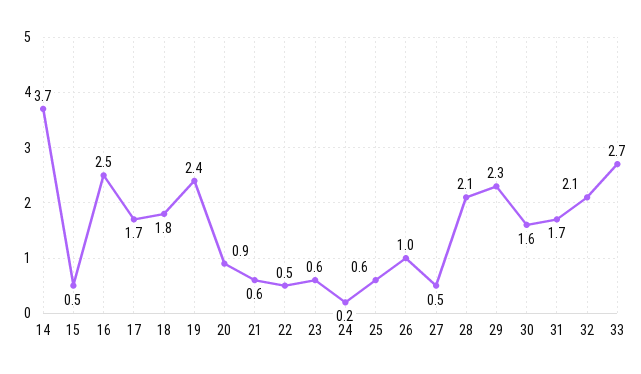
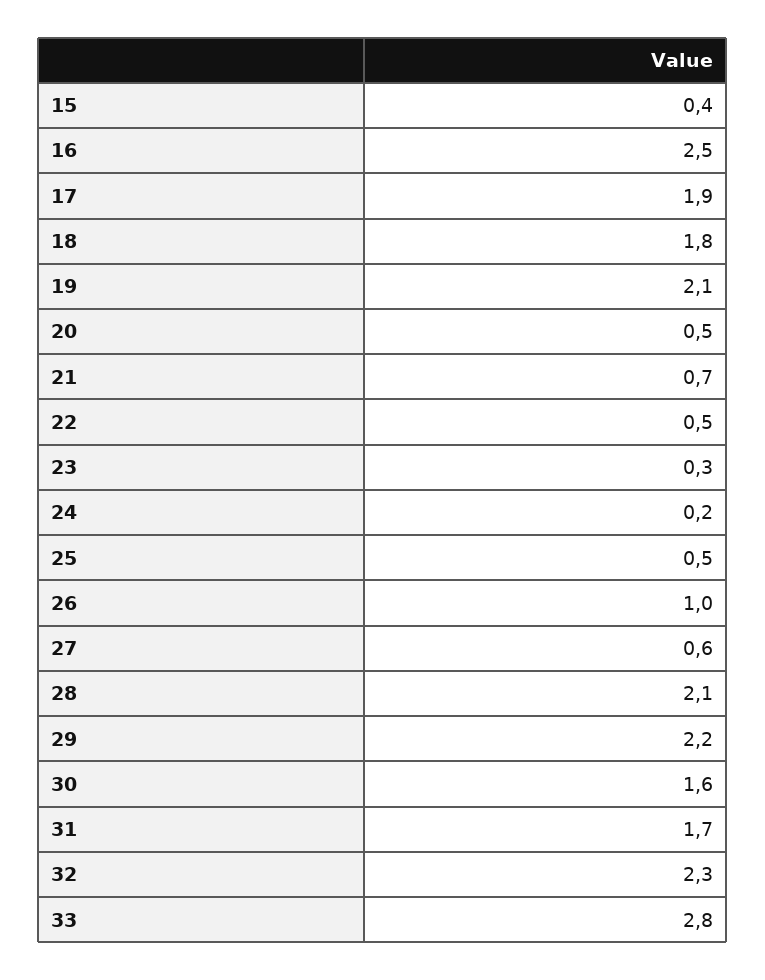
  {
-   "14": 3.7,
-   "15": 0.5,
+   "15": 0.4,
    "16": 2.5,
-   "17": 1.7,
+   "17": 1.9,
    "18": 1.8,
-   "19": 2.4,
+   "19": 2.1,
-   "20": 0.9,
+   "20": 0.5,
-   "21": 0.6,
+   "21": 0.7,
    "22": 0.5,
-   "23": 0.6,
+   "23": 0.3,
    "24": 0.2,
-   "25": 0.6,
+   "25": 0.5,
    "26": 1,
-   "27": 0.5,
+   "27": 0.6,
    "28": 2.1,
-   "29": 2.3,
+   "29": 2.2,
    "30": 1.6,
    "31": 1.7,
-   "32": 2.1,
+   "32": 2.3,
-   "33": 2.7
+   "33": 2.8
  }

